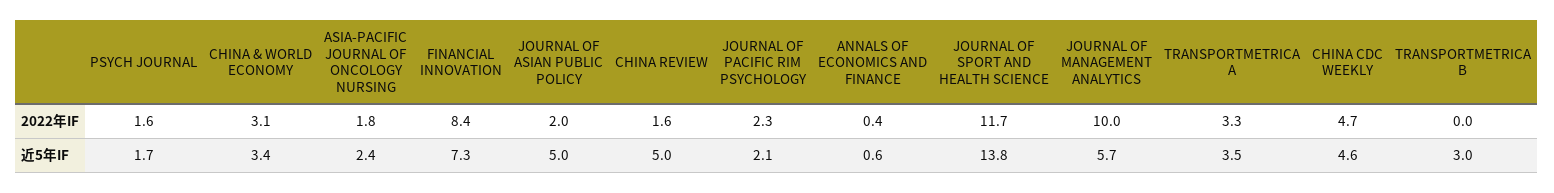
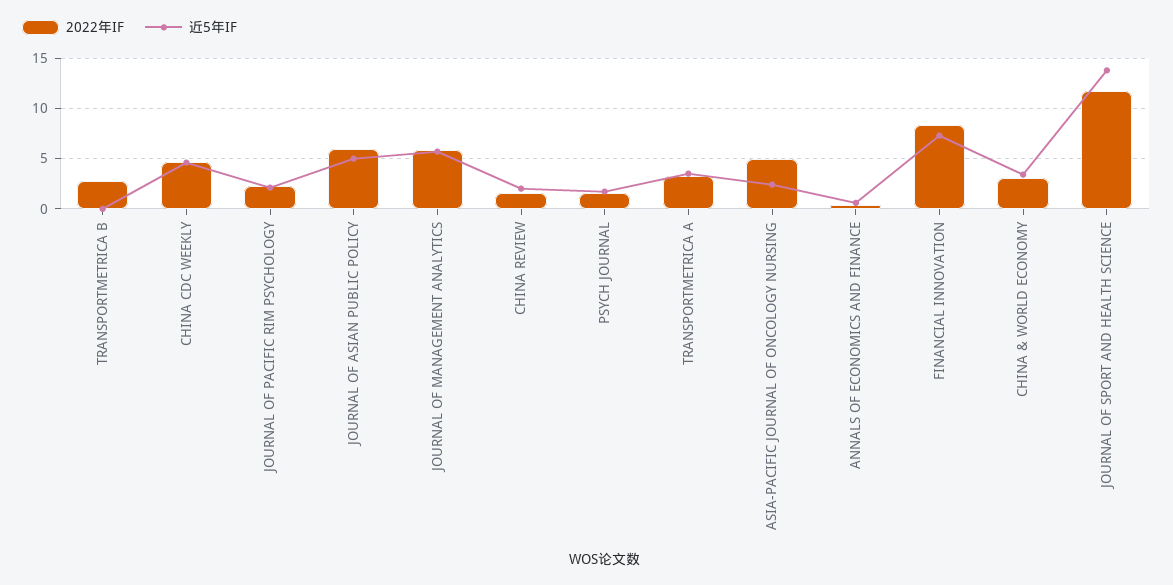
  {
    "2022年IF": {
      "PSYCH JOURNAL": 1.6,
      "CHINA & WORLD ECONOMY": 3.1,
-     "ASIA-PACIFIC JOURNAL OF ONCOLOGY NURSING": 1.8,
+     "ASIA-PACIFIC JOURNAL OF ONCOLOGY NURSING": 5,
      "FINANCIAL INNOVATION": 8.4,
-     "JOURNAL OF ASIAN PUBLIC POLICY": 2,
+     "JOURNAL OF ASIAN PUBLIC POLICY": 6,
      "CHINA REVIEW": 1.6,
      "JOURNAL OF PACIFIC RIM PSYCHOLOGY": 2.3,
      "ANNALS OF ECONOMICS AND FINANCE": 0.4,
      "JOURNAL OF SPORT AND HEALTH SCIENCE": 11.7,
-     "JOURNAL OF MANAGEMENT ANALYTICS": 10,
+     "JOURNAL OF MANAGEMENT ANALYTICS": 6,
      "TRANSPORTMETRICA A": 3.3,
      "CHINA CDC WEEKLY": 4.7,
-     "TRANSPORTMETRICA B": 0
+     "TRANSPORTMETRICA B": 3
    },
    "近5年IF": {
      "PSYCH JOURNAL": 1.7,
      "CHINA & WORLD ECONOMY": 3.4,
      "ASIA-PACIFIC JOURNAL OF ONCOLOGY NURSING": 2.4,
      "FINANCIAL INNOVATION": 7.3,
      "JOURNAL OF ASIAN PUBLIC POLICY": 5,
-     "CHINA REVIEW": 5,
+     "CHINA REVIEW": 2,
      "JOURNAL OF PACIFIC RIM PSYCHOLOGY": 2.1,
      "ANNALS OF ECONOMICS AND FINANCE": 0.6,
      "JOURNAL OF SPORT AND HEALTH SCIENCE": 13.8,
      "JOURNAL OF MANAGEMENT ANALYTICS": 5.7,
      "TRANSPORTMETRICA A": 3.5,
      "CHINA CDC WEEKLY": 4.6,
-     "TRANSPORTMETRICA B": 3
+     "TRANSPORTMETRICA B": 0
    }
  }

